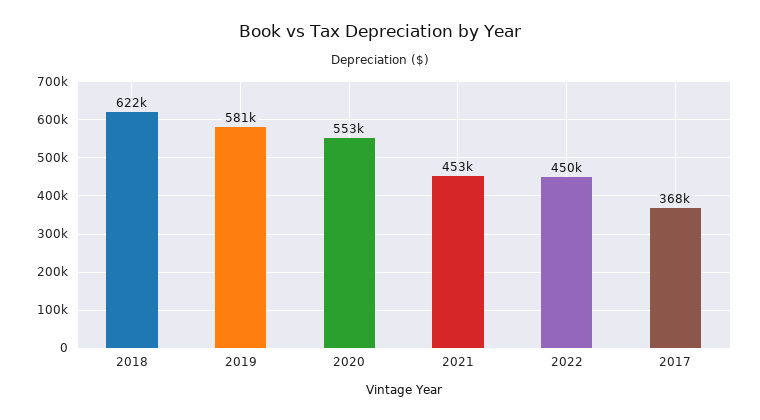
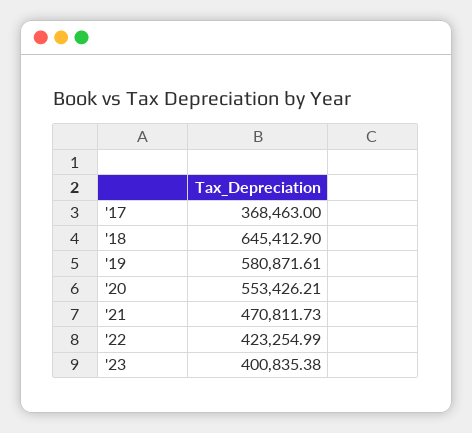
  {
-   "2018": 622000,
+   "2018": 645412.9,
    "2019": 580871.61,
    "2020": 553426.21,
-   "2021": 453000,
+   "2021": 470811.73,
-   "2022": 450000,
+   "2022": 423254.99,
-   "2017": 368463
+   "2017": 368463,
+   "'23": 400835.38
  }

